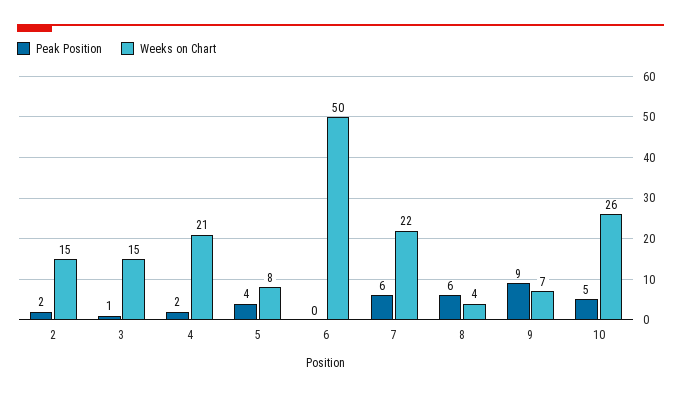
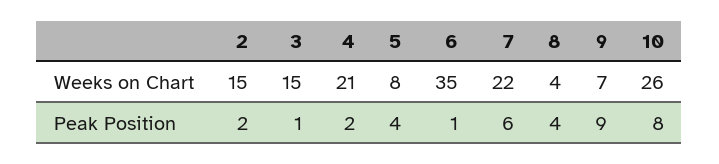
  {
    "Peak Position": {
      "2": 2,
      "3": 1,
      "4": 2,
      "5": 4,
-     "6": 0,
+     "6": 1,
      "7": 6,
-     "8": 6,
+     "8": 4,
      "9": 9,
-     "10": 5
+     "10": 8
    },
    "Weeks on Chart": {
      "2": 15,
      "3": 15,
      "4": 21,
      "5": 8,
-     "6": 50,
+     "6": 35,
      "7": 22,
      "8": 4,
      "9": 7,
      "10": 26
    }
  }

